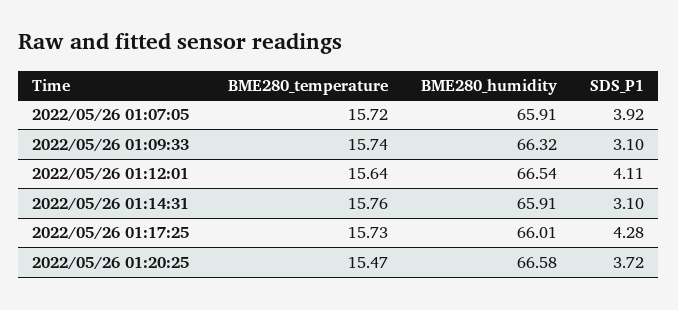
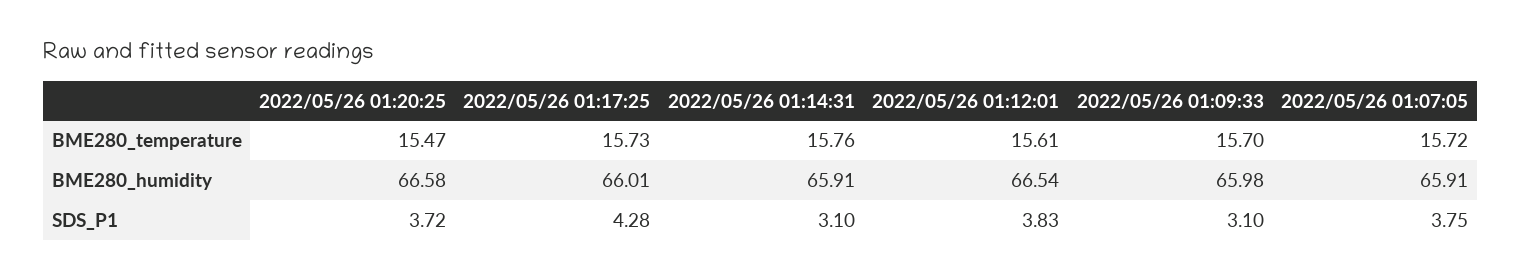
  {
    "BME280_temperature": {
      "2022/05/26 01:07:05": 15.72,
-     "2022/05/26 01:09:33": 15.74,
+     "2022/05/26 01:09:33": 15.7,
-     "2022/05/26 01:12:01": 15.64,
+     "2022/05/26 01:12:01": 15.61,
      "2022/05/26 01:14:31": 15.76,
      "2022/05/26 01:17:25": 15.73,
      "2022/05/26 01:20:25": 15.47
    },
    "BME280_humidity": {
      "2022/05/26 01:07:05": 65.91,
-     "2022/05/26 01:09:33": 66.32,
+     "2022/05/26 01:09:33": 65.98,
      "2022/05/26 01:12:01": 66.54,
      "2022/05/26 01:14:31": 65.91,
      "2022/05/26 01:17:25": 66.01,
      "2022/05/26 01:20:25": 66.58
    },
    "SDS_P1": {
-     "2022/05/26 01:07:05": 3.92,
+     "2022/05/26 01:07:05": 3.75,
      "2022/05/26 01:09:33": 3.1,
-     "2022/05/26 01:12:01": 4.11,
+     "2022/05/26 01:12:01": 3.83,
      "2022/05/26 01:14:31": 3.1,
      "2022/05/26 01:17:25": 4.28,
      "2022/05/26 01:20:25": 3.72
    }
  }

